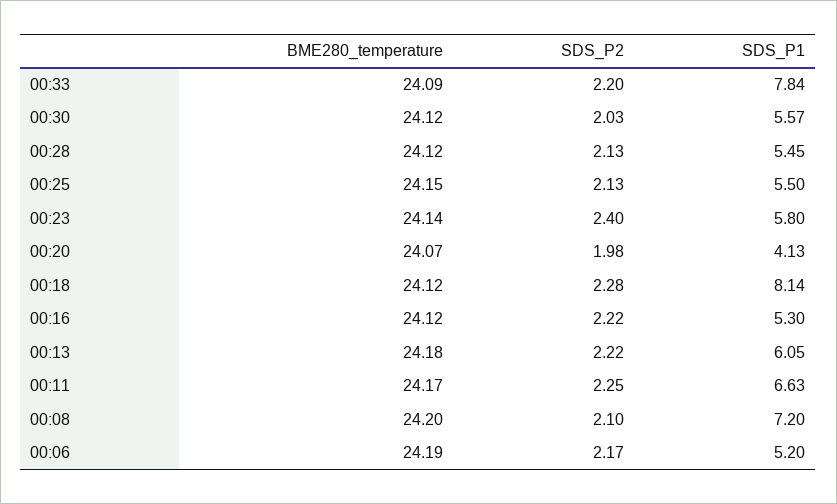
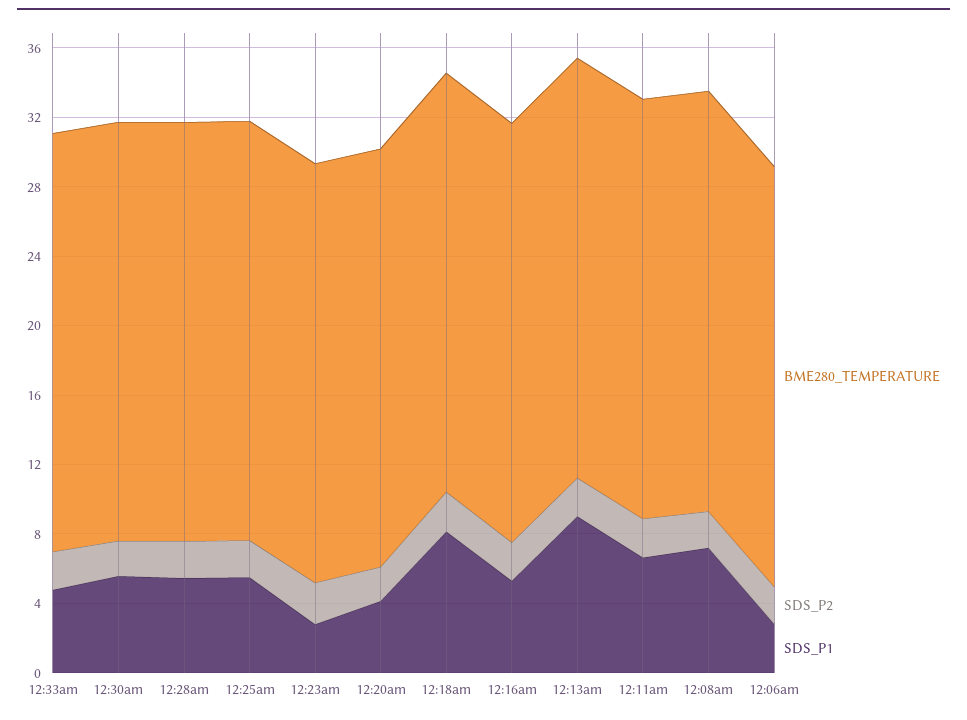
  {
    "BME280_temperature": {
      "00:33": 24.09,
      "00:30": 24.12,
      "00:28": 24.12,
      "00:25": 24.15,
      "00:23": 24.14,
      "00:20": 24.07,
      "00:18": 24.12,
      "00:16": 24.12,
      "00:13": 24.18,
      "00:11": 24.17,
      "00:08": 24.2,
      "00:06": 24.19
    },
    "SDS_P2": {
      "00:33": 2.2,
      "00:30": 2.03,
      "00:28": 2.13,
      "00:25": 2.13,
      "00:23": 2.4,
      "00:20": 1.98,
      "00:18": 2.28,
      "00:16": 2.22,
      "00:13": 2.22,
      "00:11": 2.25,
      "00:08": 2.1,
      "00:06": 2.17
    },
    "SDS_P1": {
-     "00:33": 7.84,
+     "00:33": 5,
      "00:30": 5.57,
      "00:28": 5.45,
      "00:25": 5.5,
-     "00:23": 5.8,
+     "00:23": 3,
      "00:20": 4.13,
      "00:18": 8.14,
      "00:16": 5.3,
-     "00:13": 6.05,
+     "00:13": 9,
      "00:11": 6.63,
      "00:08": 7.2,
-     "00:06": 5.2
+     "00:06": 3
    }
  }

